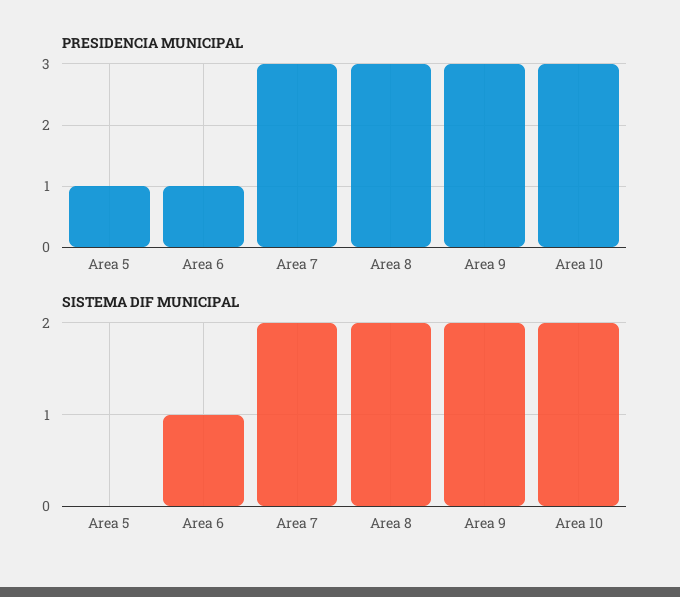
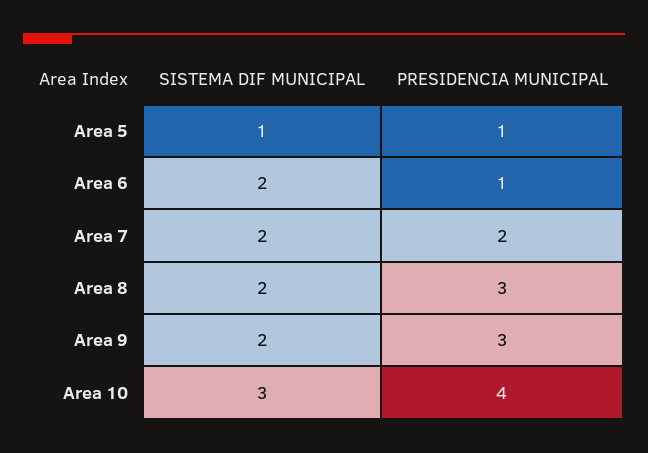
  {
    "PRESIDENCIA MUNICIPAL": {
      "Area 5": 1,
      "Area 6": 1,
-     "Area 7": 3,
+     "Area 7": 2,
      "Area 8": 3,
      "Area 9": 3,
-     "Area 10": 3
+     "Area 10": 4
    },
    "SISTEMA DIF MUNICIPAL": {
-     "Area 5": 0,
+     "Area 5": 1,
-     "Area 6": 1,
+     "Area 6": 2,
      "Area 7": 2,
      "Area 8": 2,
      "Area 9": 2,
-     "Area 10": 2
+     "Area 10": 3
    }
  }

